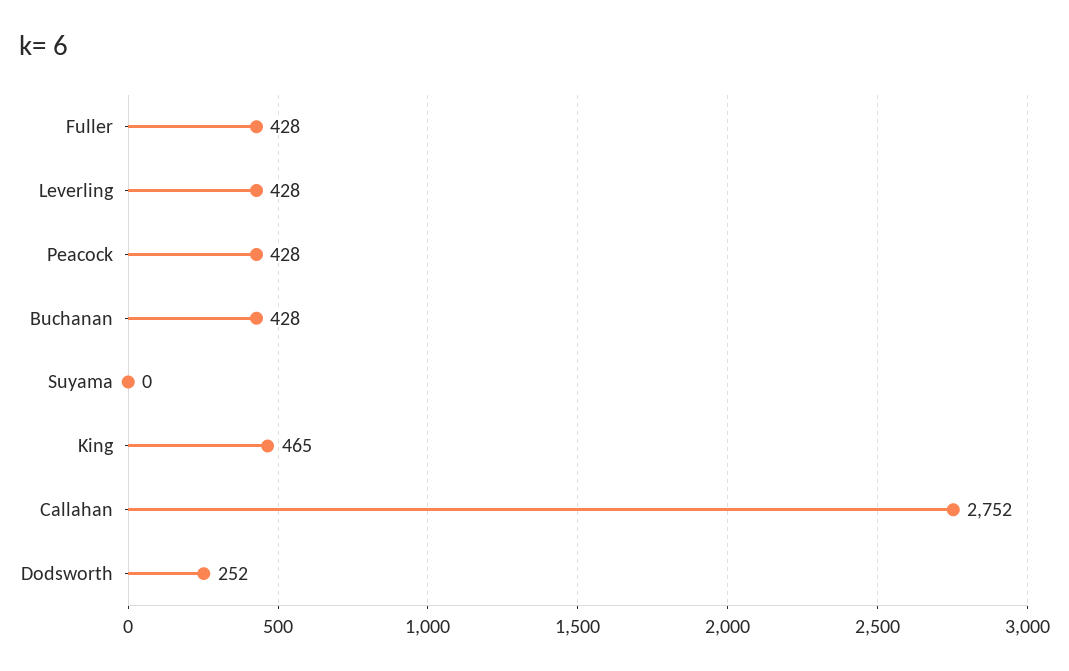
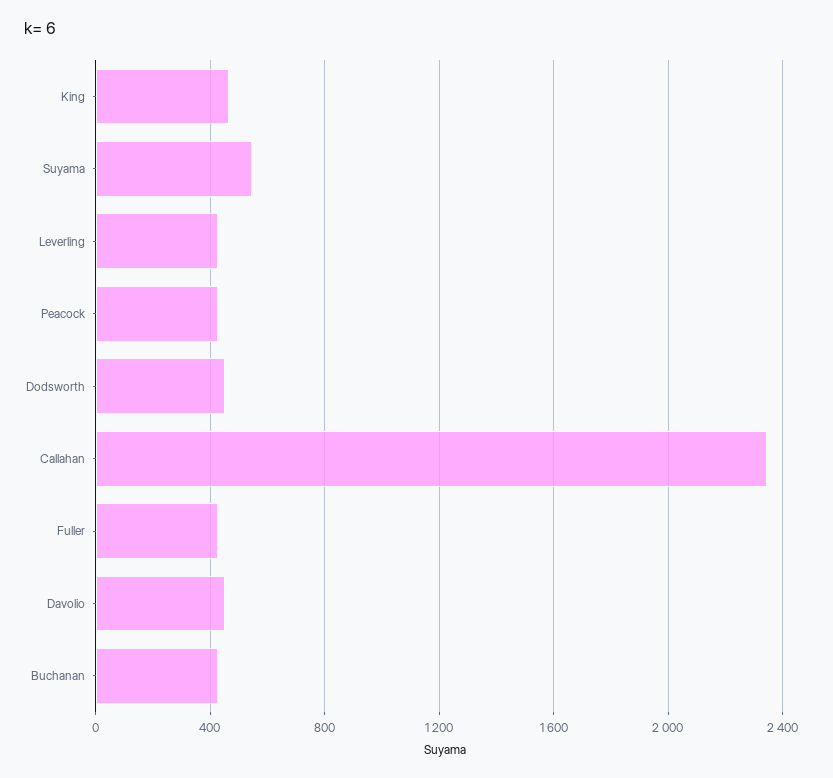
  {
    "Fuller": 428,
    "Leverling": 428,
    "Peacock": 428,
    "Buchanan": 428,
-   "Suyama": 0,
+   "Suyama": 550,
    "King": 465,
-   "Callahan": 2752,
+   "Callahan": 2350,
-   "Dodsworth": 252
+   "Dodsworth": 450,
+   "Davolio": 450
  }

